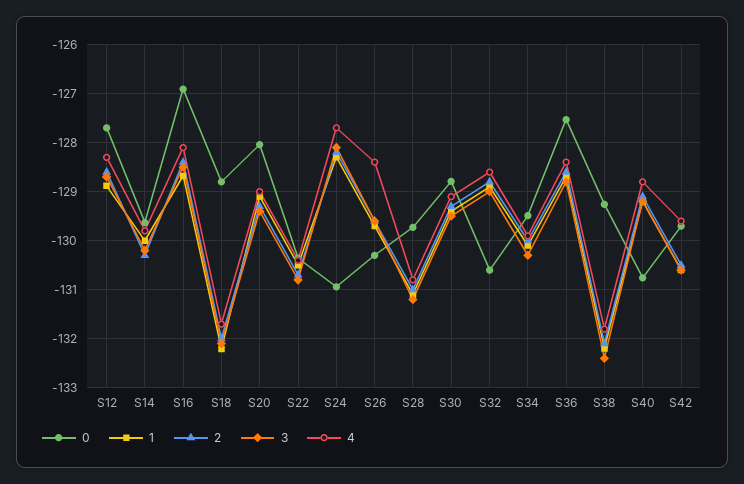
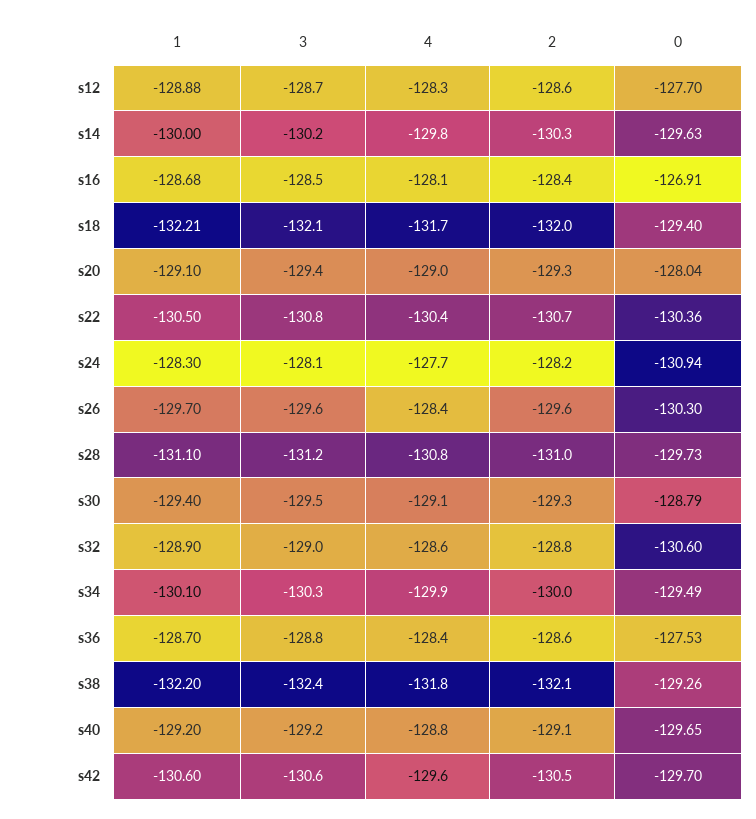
  {
    "0": {
      "S12": -127.7,
      "S14": -129.63,
      "S16": -126.91,
-     "S18": -128.8,
+     "S18": -129.4,
      "S20": -128.04,
      "S22": -130.36,
      "S24": -130.94,
      "S26": -130.3,
      "S28": -129.73,
      "S30": -128.79,
      "S32": -130.6,
      "S34": -129.49,
      "S36": -127.53,
      "S38": -129.26,
-     "S40": -130.8,
+     "S40": -129.65,
      "S42": -129.7
    },
    "1": {
      "S12": -128.88,
      "S14": -130,
      "S16": -128.68,
      "S18": -132.21,
      "S20": -129.1,
      "S22": -130.5,
      "S24": -128.3,
      "S26": -129.7,
      "S28": -131.1,
      "S30": -129.4,
      "S32": -128.9,
      "S34": -130.1,
      "S36": -128.7,
      "S38": -132.2,
      "S40": -129.2,
      "S42": -130.6
    },
    "2": {
      "S12": -128.6,
      "S14": -130.3,
      "S16": -128.4,
      "S18": -132,
      "S20": -129.3,
      "S22": -130.7,
      "S24": -128.2,
      "S26": -129.6,
      "S28": -131,
      "S30": -129.3,
      "S32": -128.8,
      "S34": -130,
      "S36": -128.6,
      "S38": -132.1,
      "S40": -129.1,
      "S42": -130.5
    },
    "3": {
      "S12": -128.7,
      "S14": -130.2,
      "S16": -128.5,
      "S18": -132.1,
      "S20": -129.4,
      "S22": -130.8,
      "S24": -128.1,
      "S26": -129.6,
      "S28": -131.2,
      "S30": -129.5,
      "S32": -129,
      "S34": -130.3,
      "S36": -128.8,
      "S38": -132.4,
      "S40": -129.2,
      "S42": -130.6
    },
    "4": {
      "S12": -128.3,
      "S14": -129.8,
      "S16": -128.1,
      "S18": -131.7,
      "S20": -129,
      "S22": -130.4,
      "S24": -127.7,
      "S26": -128.4,
      "S28": -130.8,
      "S30": -129.1,
      "S32": -128.6,
      "S34": -129.9,
      "S36": -128.4,
      "S38": -131.8,
      "S40": -128.8,
      "S42": -129.6
    }
  }

